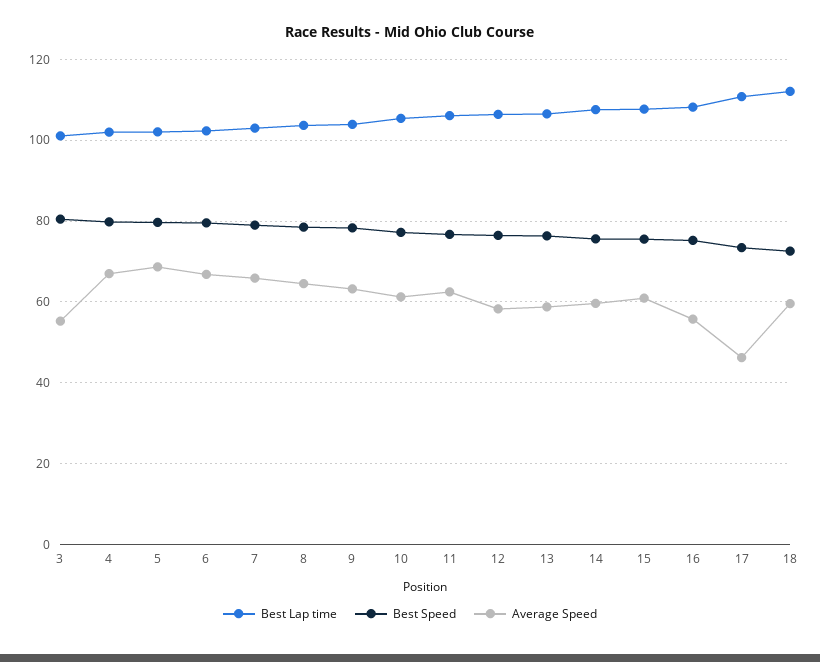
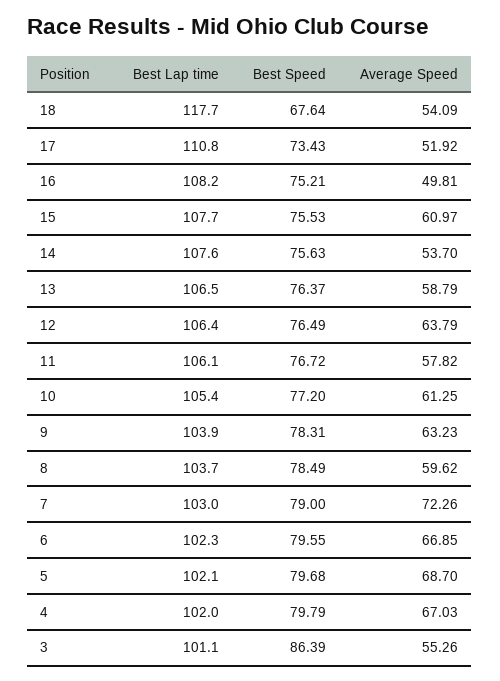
  {
    "Best Lap time": {
      "3": 101.1,
      "4": 102,
      "5": 102.1,
      "6": 102.3,
      "7": 103,
      "8": 103.7,
      "9": 103.9,
      "10": 105.4,
      "11": 106.1,
      "12": 106.4,
      "13": 106.5,
      "14": 107.6,
      "15": 107.7,
      "16": 108.2,
      "17": 110.8,
-     "18": 112
+     "18": 117.7
    },
    "Best Speed": {
-     "3": 80,
+     "3": 86.39,
      "4": 79.79,
      "5": 79.68,
      "6": 79.55,
      "7": 79,
      "8": 78.49,
      "9": 78.31,
      "10": 77.2,
      "11": 76.72,
      "12": 76.49,
      "13": 76.37,
      "14": 75.63,
      "15": 75.53,
      "16": 75.21,
      "17": 73.43,
-     "18": 72
+     "18": 67.64
    },
    "Average Speed": {
      "3": 55.26,
      "4": 67.03,
      "5": 68.7,
      "6": 66.85,
-     "7": 66,
+     "7": 72.26,
-     "8": 64,
+     "8": 59.62,
      "9": 63.23,
      "10": 61.25,
-     "11": 62,
+     "11": 57.82,
-     "12": 58,
+     "12": 63.79,
      "13": 58.79,
-     "14": 60,
+     "14": 53.7,
      "15": 60.97,
-     "16": 56,
+     "16": 49.81,
-     "17": 46,
+     "17": 51.92,
-     "18": 60
+     "18": 54.09
    }
  }

